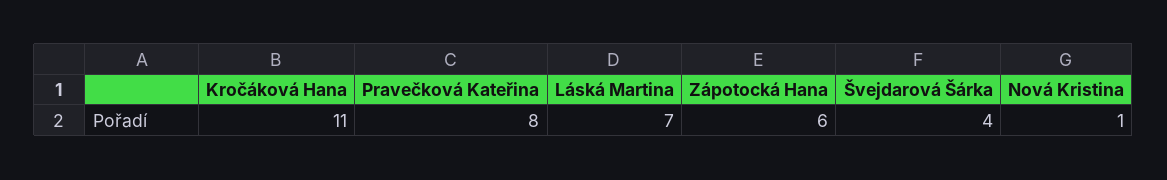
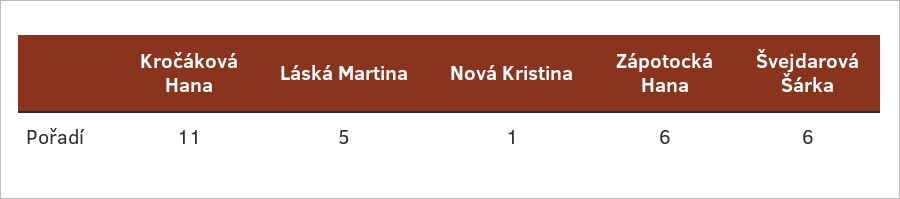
  {
    "Kročáková Hana": 11,
-   "Pravečková Kateřina": 8,
-   "Láská Martina": 7,
+   "Láská Martina": 5,
    "Zápotocká Hana": 6,
-   "Švejdarová Šárka": 4,
+   "Švejdarová Šárka": 6,
    "Nová Kristina": 1
  }

